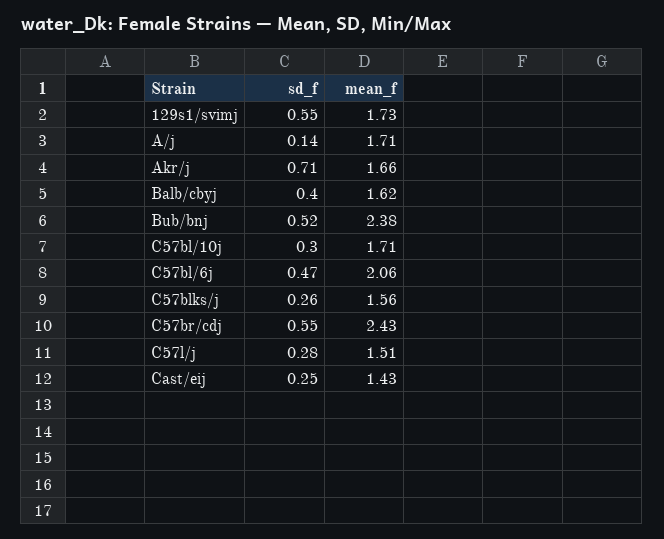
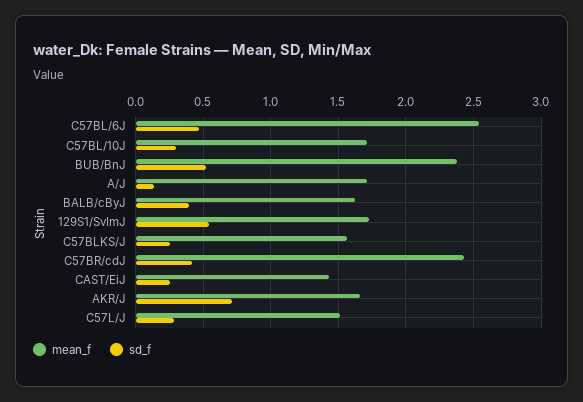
  {
    "sd_f": {
      "129s1/svimj": 0.55,
      "A/j": 0.14,
      "Akr/j": 0.71,
      "Balb/cbyj": 0.4,
      "Bub/bnj": 0.52,
      "C57bl/10j": 0.3,
      "C57bl/6j": 0.47,
      "C57blks/j": 0.26,
-     "C57br/cdj": 0.55,
+     "C57br/cdj": 0.4,
      "C57l/j": 0.28,
      "Cast/eij": 0.25
    },
    "mean_f": {
      "129s1/svimj": 1.73,
      "A/j": 1.71,
      "Akr/j": 1.66,
      "Balb/cbyj": 1.62,
      "Bub/bnj": 2.38,
      "C57bl/10j": 1.71,
-     "C57bl/6j": 2.06,
+     "C57bl/6j": 2.55,
      "C57blks/j": 1.56,
      "C57br/cdj": 2.43,
      "C57l/j": 1.51,
      "Cast/eij": 1.43
    }
  }

